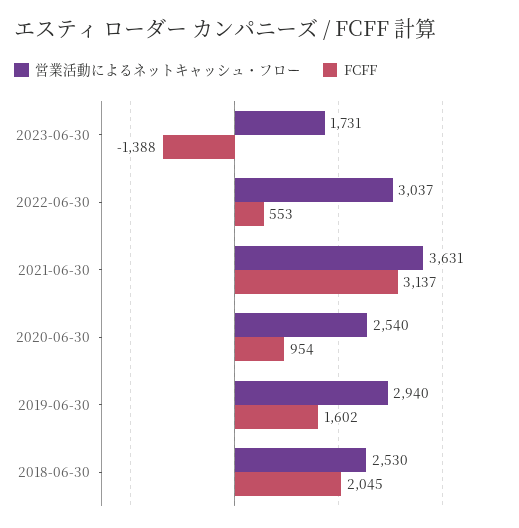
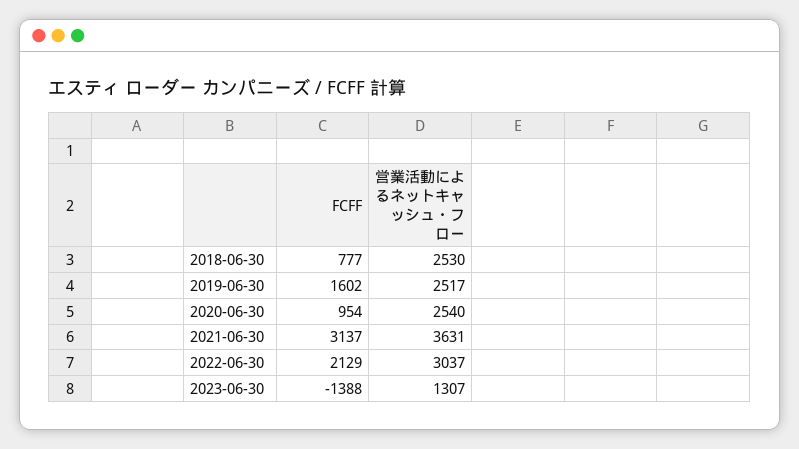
  {
    "営業活動によるネットキャッシュ・フロー": {
-     "2023-06-30": 1731,
+     "2023-06-30": 1307,
      "2022-06-30": 3037,
      "2021-06-30": 3631,
      "2020-06-30": 2540,
-     "2019-06-30": 2940,
+     "2019-06-30": 2517,
      "2018-06-30": 2530
    },
    "FCFF": {
      "2023-06-30": -1388,
-     "2022-06-30": 553,
+     "2022-06-30": 2129,
      "2021-06-30": 3137,
      "2020-06-30": 954,
      "2019-06-30": 1602,
-     "2018-06-30": 2045
+     "2018-06-30": 777
    }
  }

